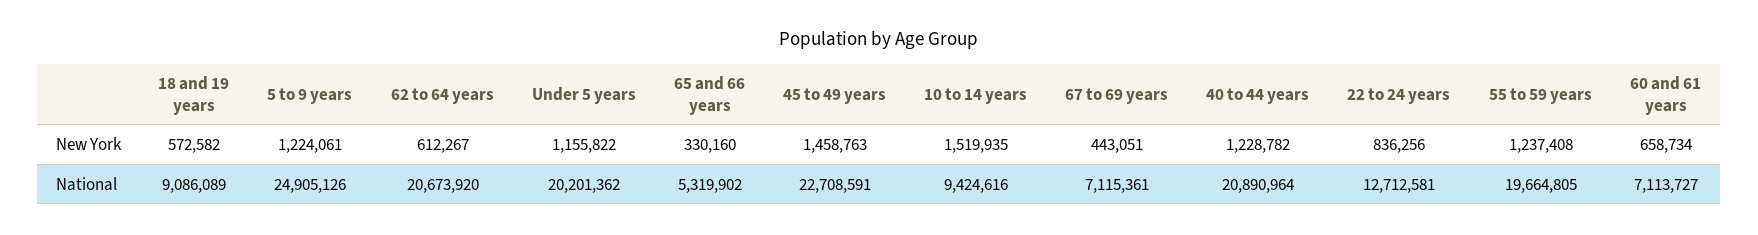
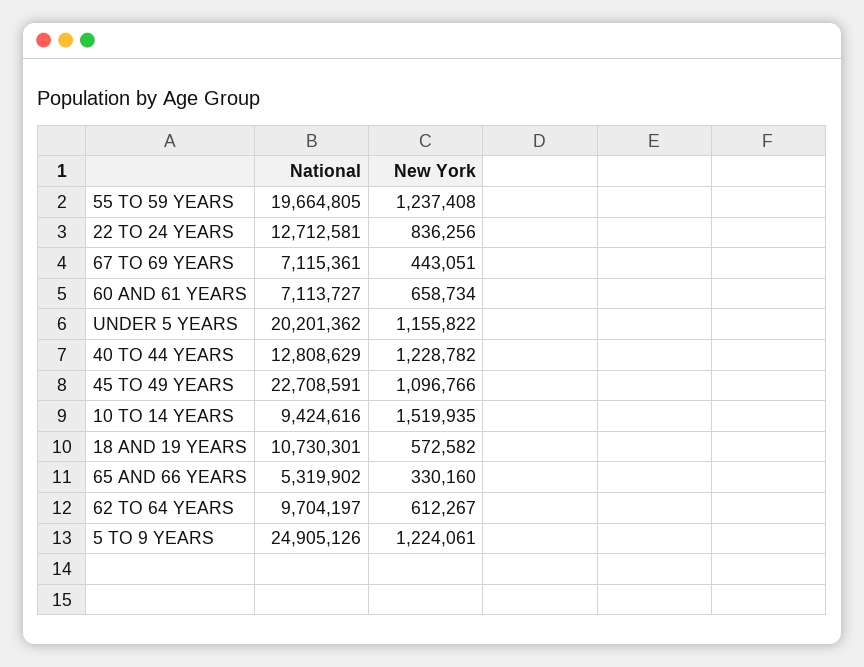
  {
    "18 and 19 years": {
      "New York": 572582,
-     "National": 9086089
+     "National": 10730301
    },
    "5 to 9 years": {
      "New York": 1224061,
      "National": 24905126
    },
    "62 to 64 years": {
      "New York": 612267,
-     "National": 20673920
+     "National": 9704197
    },
    "Under 5 years": {
      "New York": 1155822,
      "National": 20201362
    },
    "65 and 66 years": {
      "New York": 330160,
      "National": 5319902
    },
    "45 to 49 years": {
-     "New York": 1458763,
+     "New York": 1096766,
      "National": 22708591
    },
    "10 to 14 years": {
      "New York": 1519935,
      "National": 9424616
    },
    "67 to 69 years": {
      "New York": 443051,
      "National": 7115361
    },
    "40 to 44 years": {
      "New York": 1228782,
-     "National": 20890964
+     "National": 12808629
    },
    "22 to 24 years": {
      "New York": 836256,
      "National": 12712581
    },
    "55 to 59 years": {
      "New York": 1237408,
      "National": 19664805
    },
    "60 and 61 years": {
      "New York": 658734,
      "National": 7113727
    }
  }

